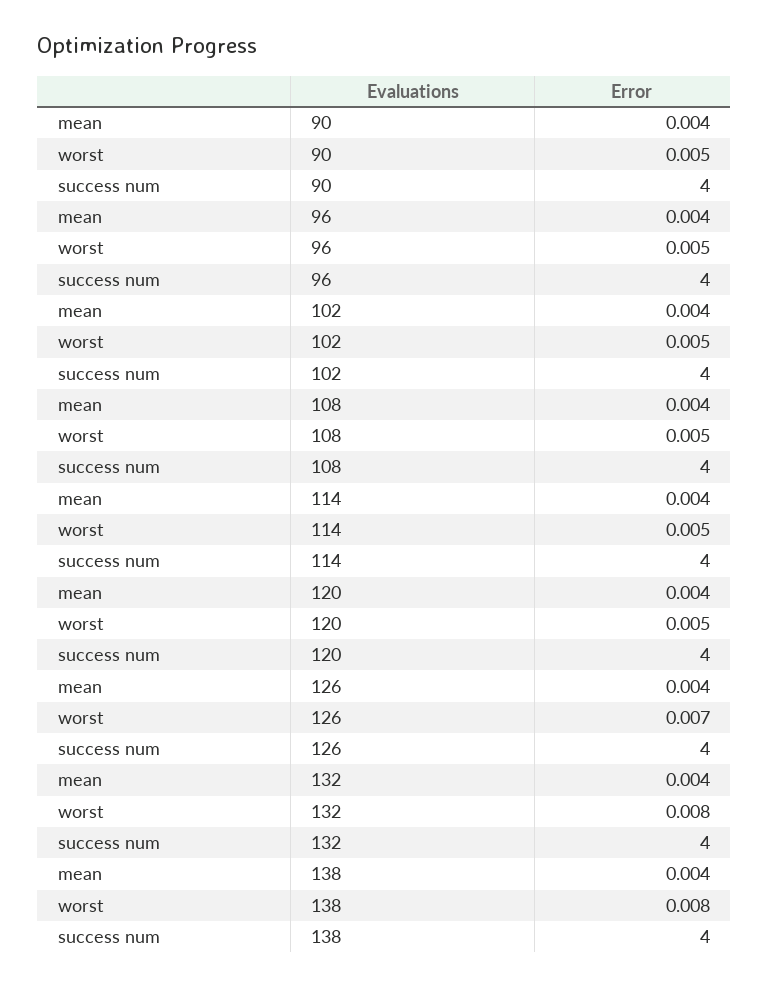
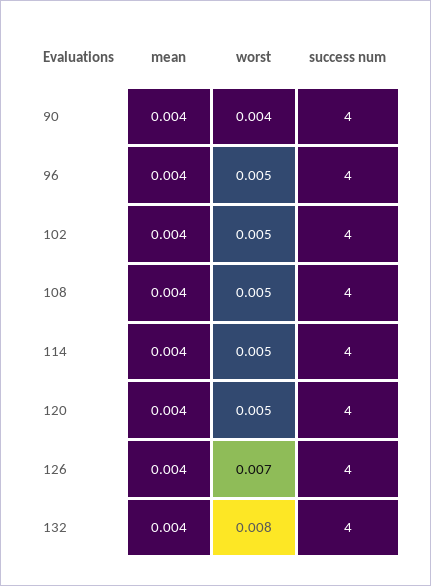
  {
    "mean": {
      "90": 0.004,
      "96": 0.004,
      "102": 0.004,
      "108": 0.004,
      "114": 0.004,
      "120": 0.004,
      "126": 0.004,
-     "132": 0.004,
+     "132": 0.004
-     "138": 0.004
    },
    "worst": {
-     "90": 0.005,
+     "90": 0.004,
      "96": 0.005,
      "102": 0.005,
      "108": 0.005,
      "114": 0.005,
      "120": 0.005,
      "126": 0.007,
-     "132": 0.008,
+     "132": 0.008
-     "138": 0.008
    },
    "success num": {
      "90": 4,
      "96": 4,
      "102": 4,
      "108": 4,
      "114": 4,
      "120": 4,
      "126": 4,
-     "132": 4,
+     "132": 4
-     "138": 4
    }
  }

